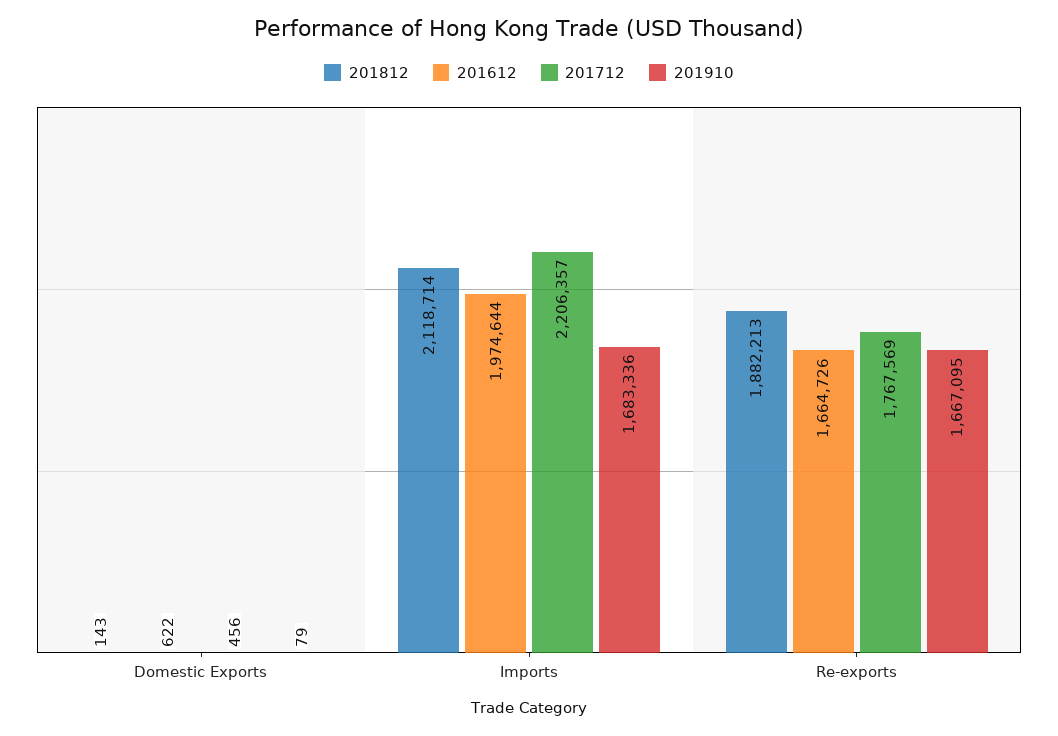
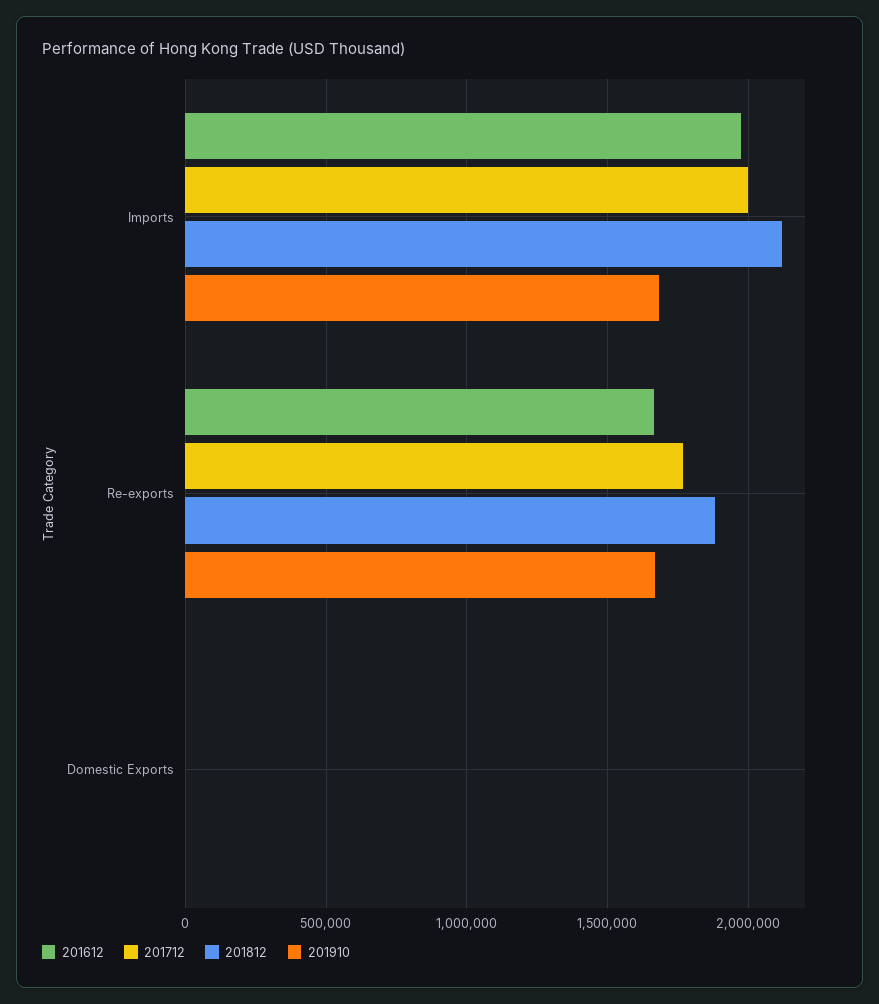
  {
    "201812": {
      "Domestic Exports": 143,
      "Imports": 2118714,
      "Re-exports": 1882213
    },
    "201612": {
      "Domestic Exports": 622,
      "Imports": 1974644,
      "Re-exports": 1664726
    },
    "201712": {
      "Domestic Exports": 456,
-     "Imports": 2206357,
+     "Imports": 2000000,
      "Re-exports": 1767569
    },
    "201910": {
      "Domestic Exports": 79,
      "Imports": 1683336,
      "Re-exports": 1667095
    }
  }

